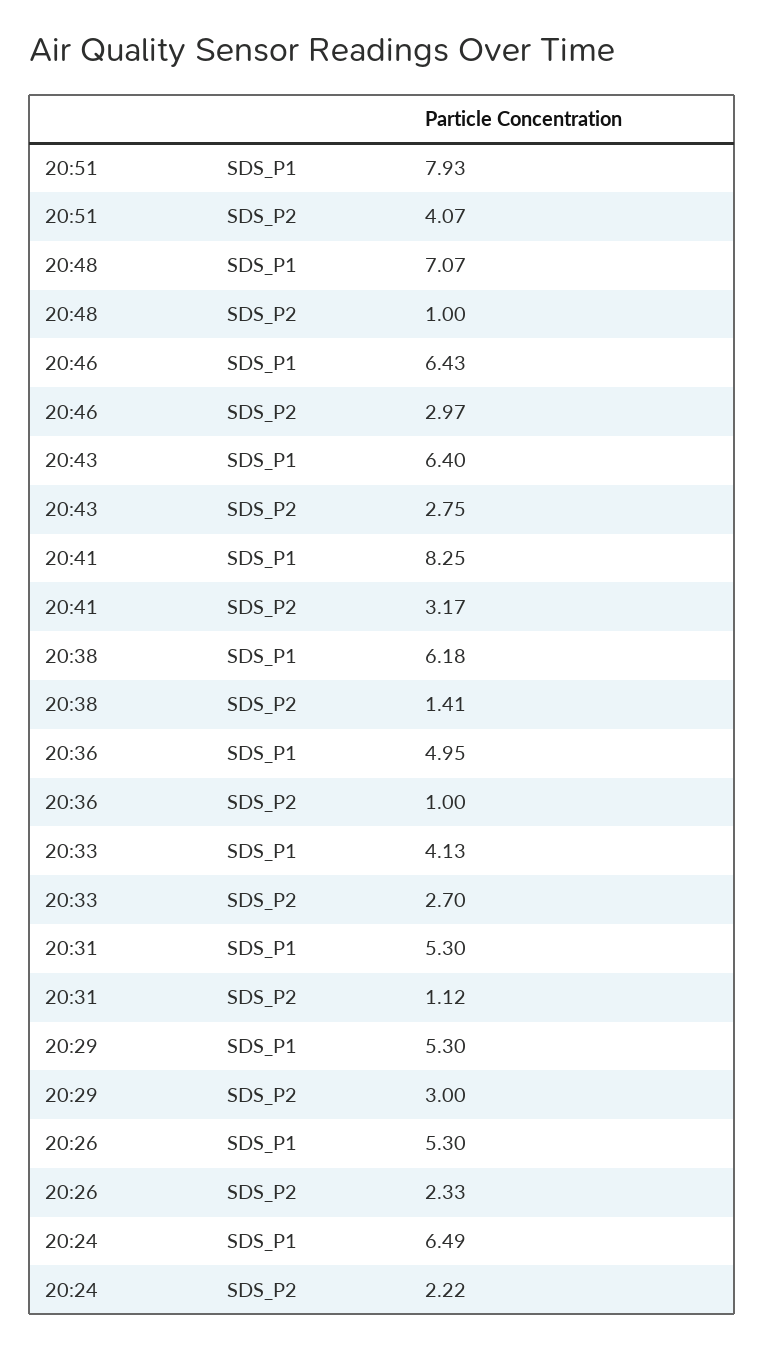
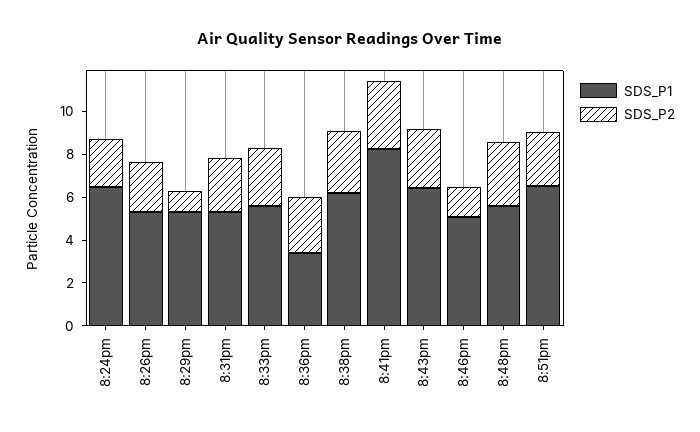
  {
    "SDS_P1": {
-     "20:51": 7.93,
+     "20:51": 6.5,
-     "20:48": 7.07,
+     "20:48": 5.5,
-     "20:46": 6.43,
+     "20:46": 5,
      "20:43": 6.4,
      "20:41": 8.25,
      "20:38": 6.18,
-     "20:36": 4.95,
+     "20:36": 3.5,
-     "20:33": 4.13,
+     "20:33": 5.5,
      "20:31": 5.3,
      "20:29": 5.3,
      "20:26": 5.3,
      "20:24": 6.49
    },
    "SDS_P2": {
-     "20:51": 4.07,
+     "20:51": 2.5,
-     "20:48": 1,
+     "20:48": 3,
-     "20:46": 2.97,
+     "20:46": 1.5,
      "20:43": 2.75,
      "20:41": 3.17,
-     "20:38": 1.41,
+     "20:38": 3,
-     "20:36": 1,
+     "20:36": 2.5,
      "20:33": 2.7,
-     "20:31": 1.12,
+     "20:31": 2.5,
-     "20:29": 3,
+     "20:29": 1,
      "20:26": 2.33,
      "20:24": 2.22
    }
  }

